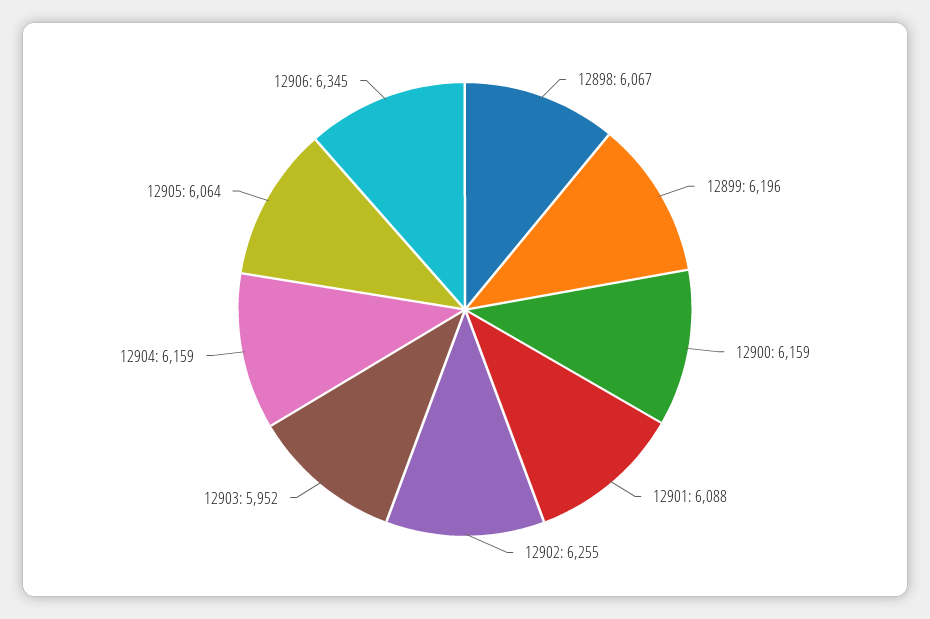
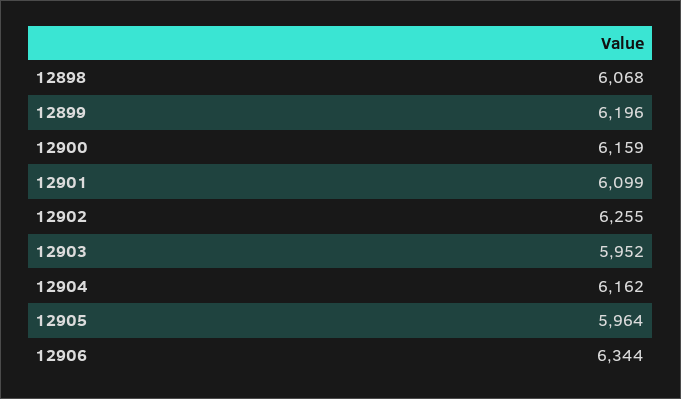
  {
-   "12898": 6067,
+   "12898": 6068,
    "12899": 6196,
    "12900": 6159,
-   "12901": 6088,
+   "12901": 6099,
    "12902": 6255,
    "12903": 5952,
-   "12904": 6159,
+   "12904": 6162,
-   "12905": 6064,
+   "12905": 5964,
-   "12906": 6345
+   "12906": 6344
  }

